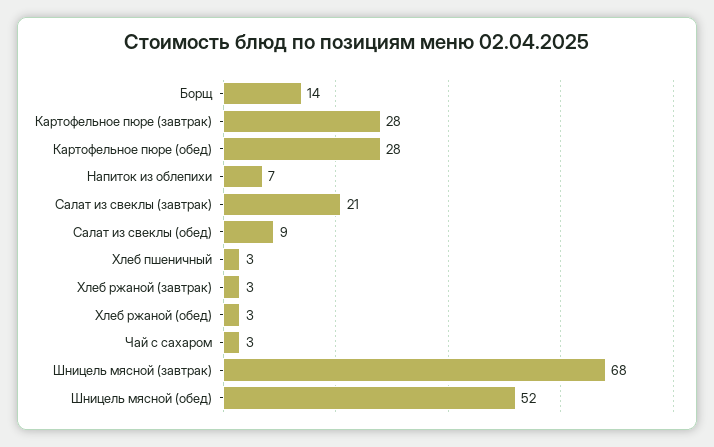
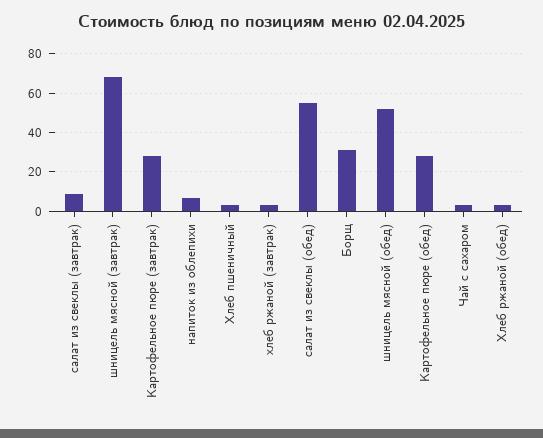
  {
-   "Борщ": 14,
+   "Борщ": 30,
    "Картофельное пюре (завтрак)": 28,
    "Картофельное пюре (обед)": 28,
    "Напиток из облепихи": 7,
-   "Салат из свеклы (завтрак)": 21,
+   "Салат из свеклы (завтрак)": 10,
-   "Салат из свеклы (обед)": 9,
+   "Салат из свеклы (обед)": 55,
    "Хлеб пшеничный": 3,
    "Хлеб ржаной (завтрак)": 3,
    "Хлеб ржаной (обед)": 3,
    "Чай с сахаром": 3,
    "Шницель мясной (завтрак)": 68,
    "Шницель мясной (обед)": 52
  }

